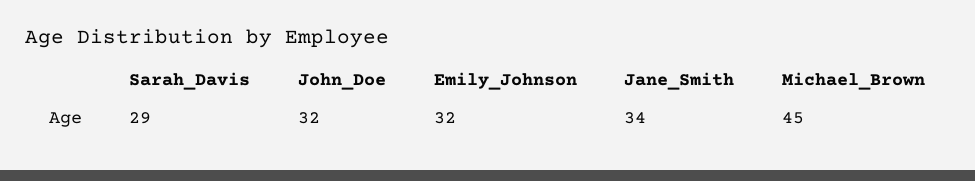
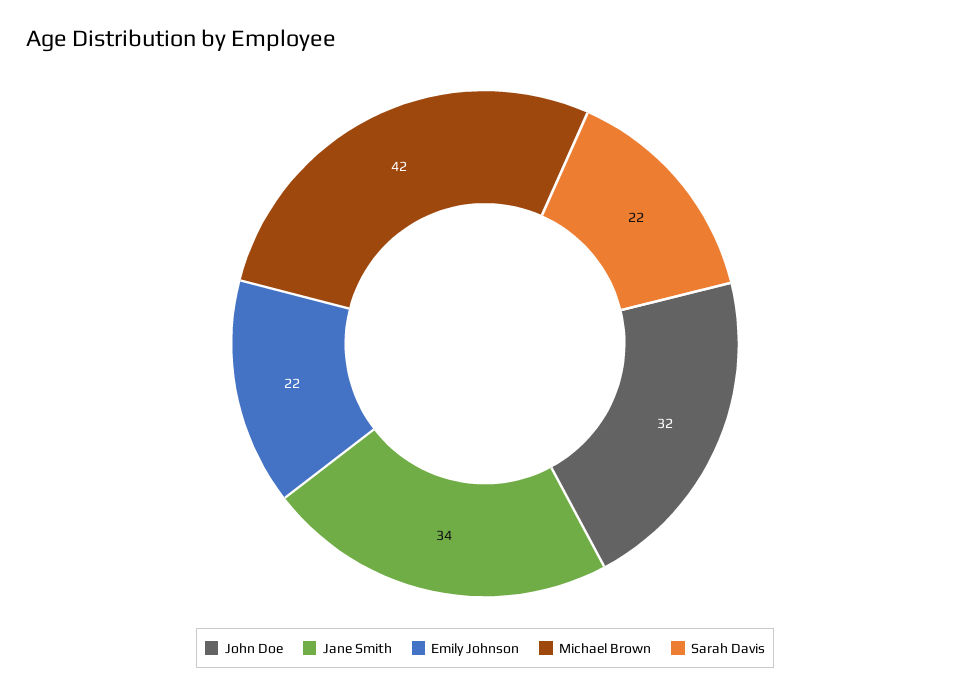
  {
-   "Sarah_Davis": 29,
+   "Sarah_Davis": 22,
    "John_Doe": 32,
-   "Emily_Johnson": 32,
+   "Emily_Johnson": 22,
    "Jane_Smith": 34,
-   "Michael_Brown": 45
+   "Michael_Brown": 42
  }

